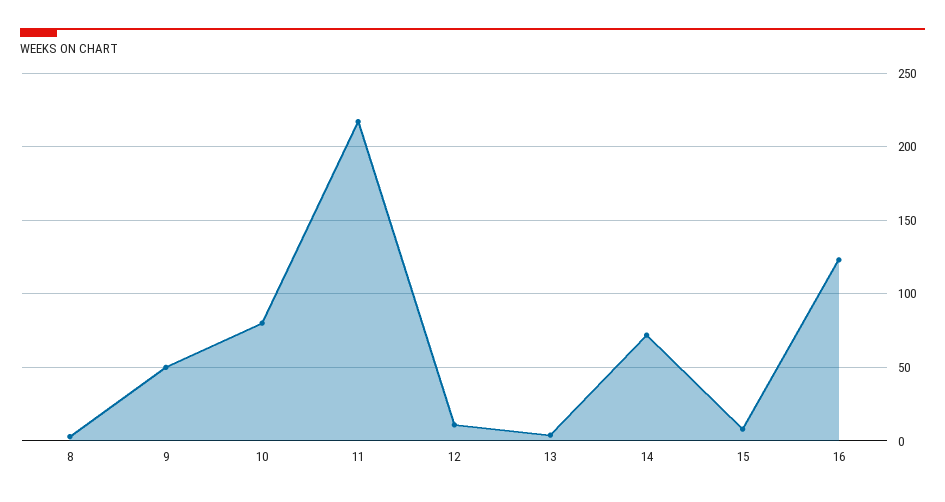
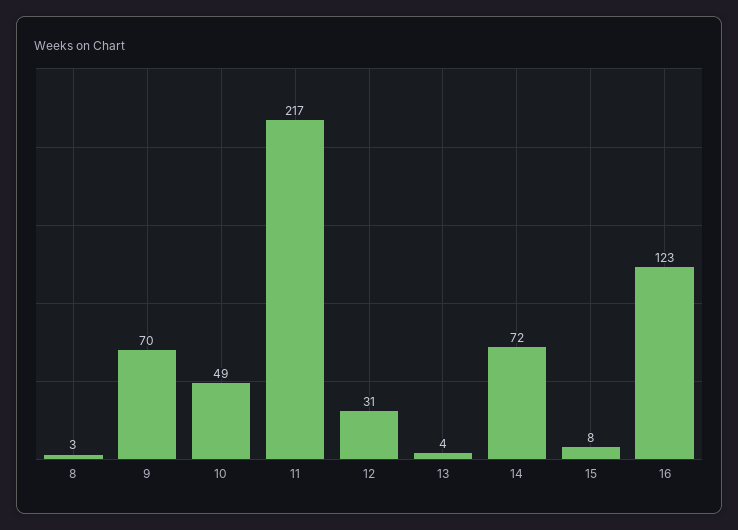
  {
    "8": 3,
-   "9": 50,
+   "9": 70,
-   "10": 80,
+   "10": 49,
    "11": 217,
-   "12": 10,
+   "12": 31,
    "13": 4,
    "14": 72,
    "15": 8,
    "16": 123
  }

